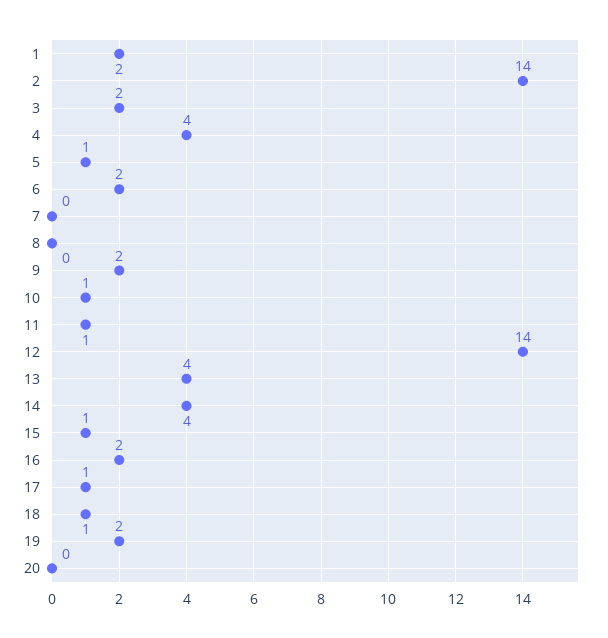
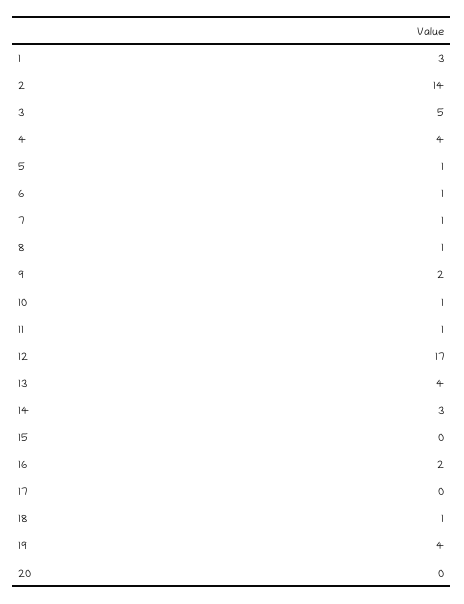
  {
-   "1": 2,
+   "1": 3,
    "2": 14,
-   "3": 2,
+   "3": 5,
    "4": 4,
    "5": 1,
-   "6": 2,
+   "6": 1,
-   "7": 0,
+   "7": 1,
-   "8": 0,
+   "8": 1,
    "9": 2,
    "10": 1,
    "11": 1,
-   "12": 14,
+   "12": 17,
    "13": 4,
-   "14": 4,
+   "14": 3,
-   "15": 1,
+   "15": 0,
    "16": 2,
-   "17": 1,
+   "17": 0,
    "18": 1,
-   "19": 2,
+   "19": 4,
    "20": 0
  }

